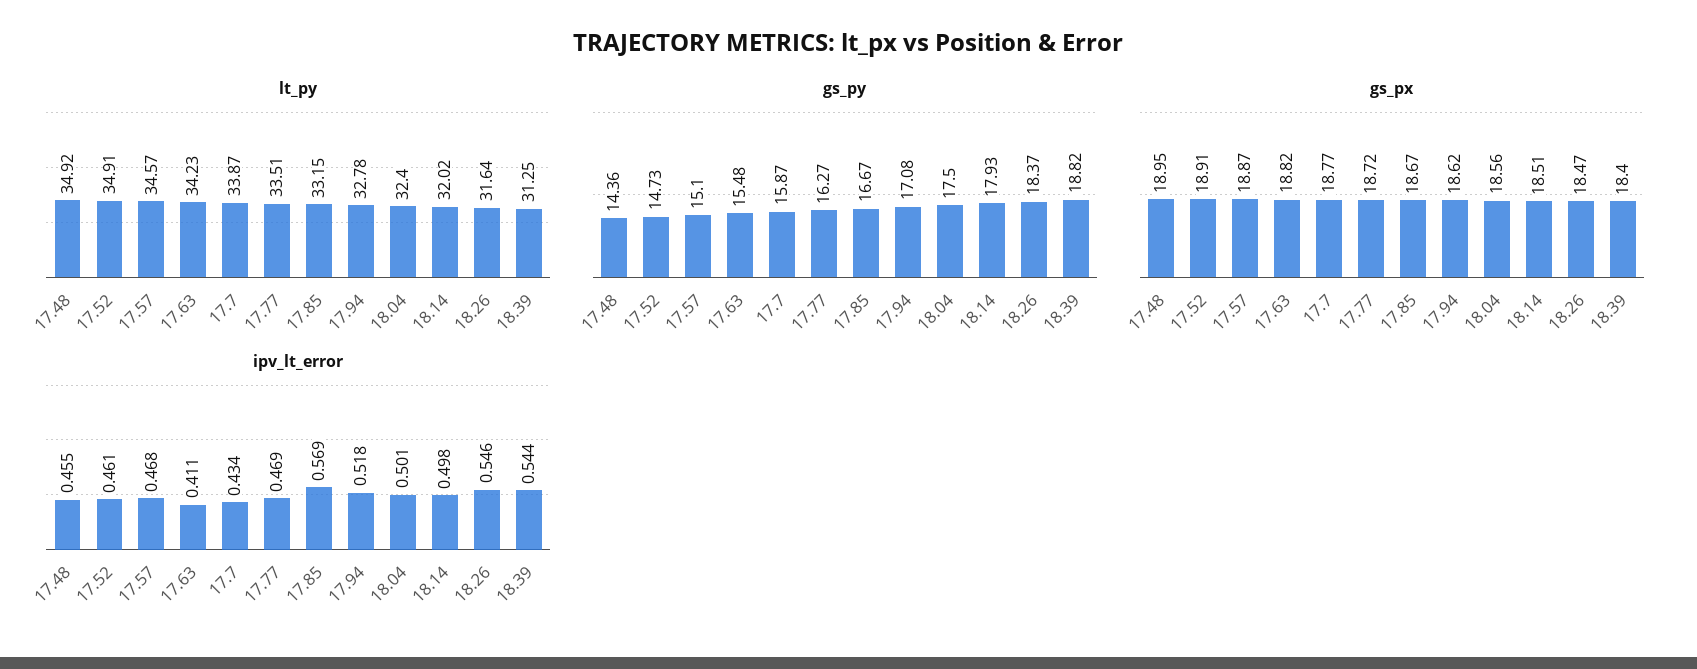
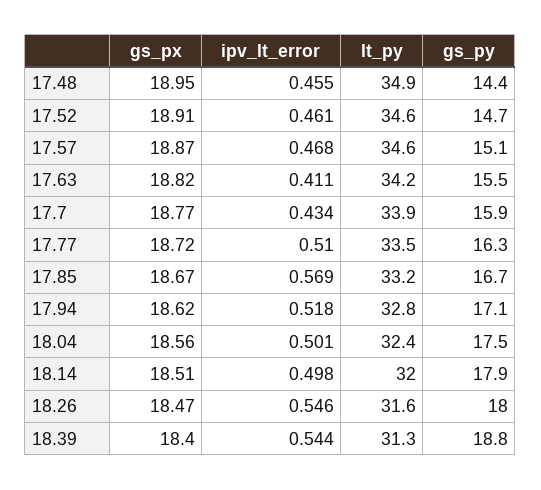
  {
    "lt_py": {
      "17.48": 34.92,
-     "17.52": 34.91,
+     "17.52": 34.6,
      "17.57": 34.57,
      "17.63": 34.23,
      "17.7": 33.87,
      "17.77": 33.51,
      "17.85": 33.15,
      "17.94": 32.78,
      "18.04": 32.4,
      "18.14": 32.02,
      "18.26": 31.64,
      "18.39": 31.25
    },
    "gs_py": {
      "17.48": 14.36,
      "17.52": 14.73,
      "17.57": 15.1,
      "17.63": 15.48,
      "17.7": 15.87,
      "17.77": 16.27,
      "17.85": 16.67,
      "17.94": 17.08,
      "18.04": 17.5,
      "18.14": 17.93,
-     "18.26": 18.37,
+     "18.26": 18,
      "18.39": 18.82
    },
    "gs_px": {
      "17.48": 18.95,
      "17.52": 18.91,
      "17.57": 18.87,
      "17.63": 18.82,
      "17.7": 18.77,
      "17.77": 18.72,
      "17.85": 18.67,
      "17.94": 18.62,
      "18.04": 18.56,
      "18.14": 18.51,
      "18.26": 18.47,
      "18.39": 18.4
    },
    "ipv_lt_error": {
      "17.48": 0.455,
      "17.52": 0.461,
      "17.57": 0.468,
      "17.63": 0.411,
      "17.7": 0.434,
-     "17.77": 0.469,
+     "17.77": 0.51,
      "17.85": 0.569,
      "17.94": 0.518,
      "18.04": 0.501,
      "18.14": 0.498,
      "18.26": 0.546,
      "18.39": 0.544
    }
  }

